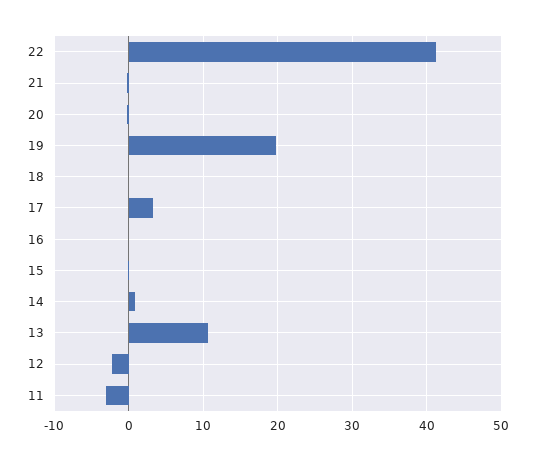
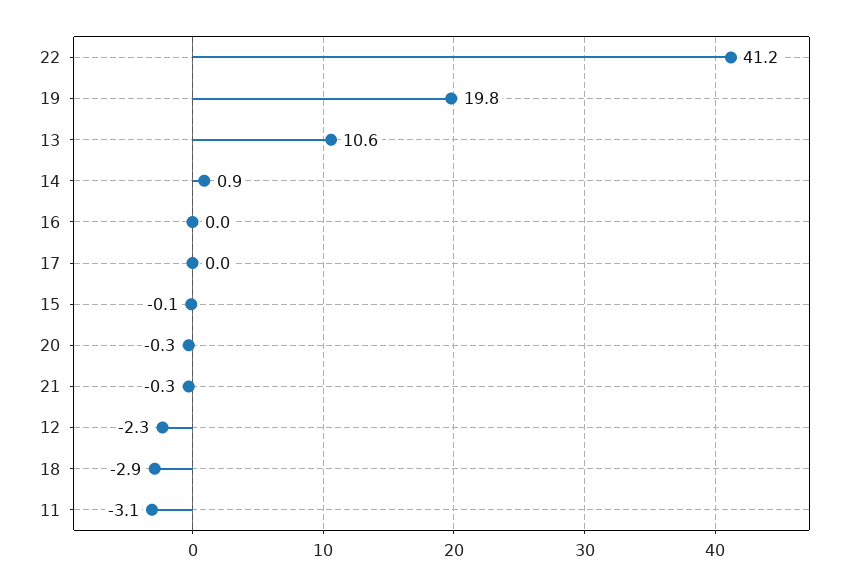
  {
    "22": 41.2,
    "21": -0.3,
    "20": -0.3,
    "19": 19.8,
-   "18": 0,
+   "18": -2.9,
-   "17": 3,
+   "17": 0,
    "16": 0,
    "15": -0.1,
    "14": 0.9,
    "13": 10.6,
    "12": -2.3,
    "11": -3.1
  }

